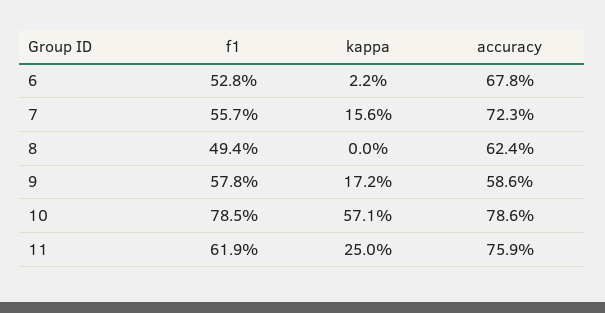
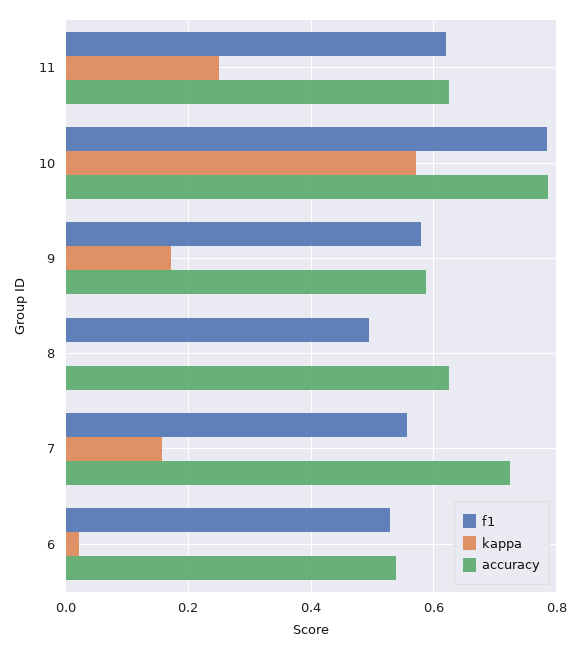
  {
    "f1": {
      "6": 0.528,
      "7": 0.557,
      "8": 0.494,
      "9": 0.578,
      "10": 0.785,
      "11": 0.619
    },
    "kappa": {
      "6": 0.022,
      "7": 0.156,
      "8": 0,
      "9": 0.172,
      "10": 0.571,
      "11": 0.25
    },
    "accuracy": {
-     "6": 0.678,
+     "6": 0.54,
      "7": 0.723,
      "8": 0.624,
      "9": 0.586,
      "10": 0.786,
-     "11": 0.759
+     "11": 0.62
    }
  }

